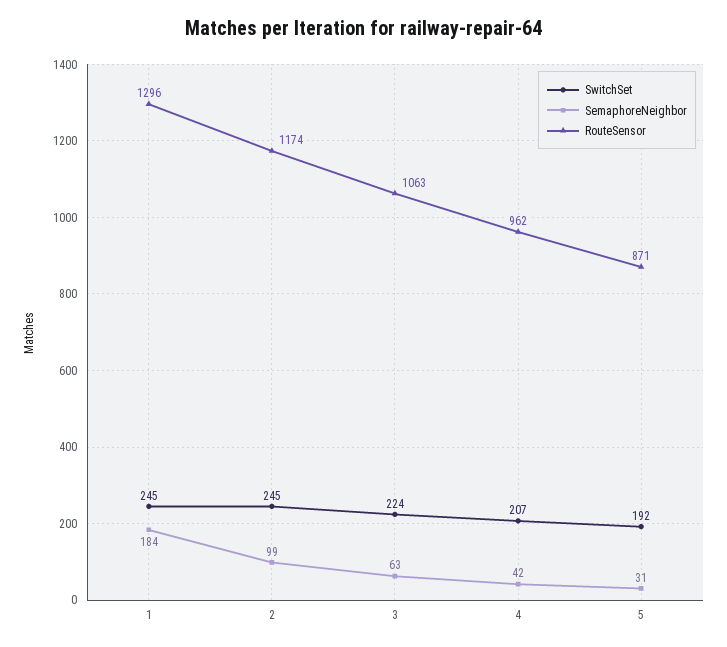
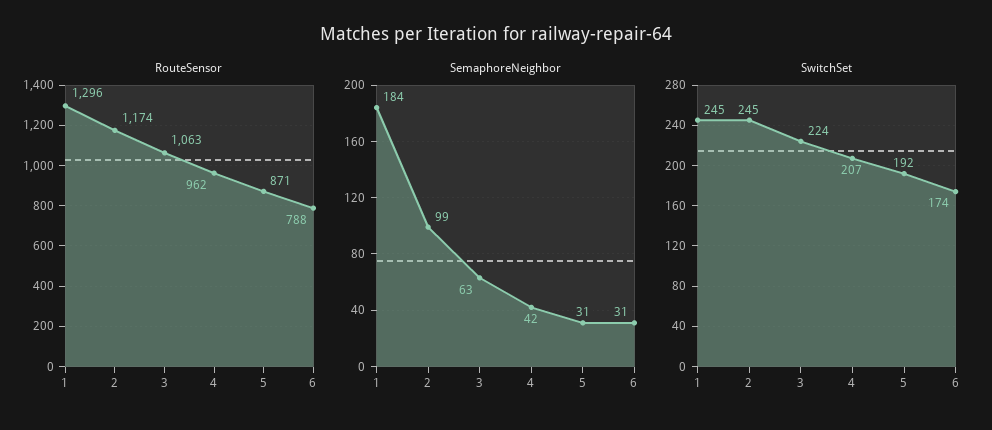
  {
    "SwitchSet": {
      "1": 245,
      "2": 245,
      "3": 224,
      "4": 207,
-     "5": 192
+     "5": 192,
+     "6": 174
    },
    "SemaphoreNeighbor": {
      "1": 184,
      "2": 99,
      "3": 63,
      "4": 42,
-     "5": 31
+     "5": 31,
+     "6": 31
    },
    "RouteSensor": {
      "1": 1296,
      "2": 1174,
      "3": 1063,
      "4": 962,
-     "5": 871
+     "5": 871,
+     "6": 788
    }
  }

